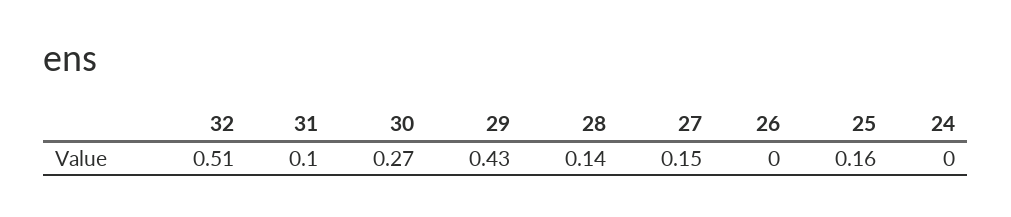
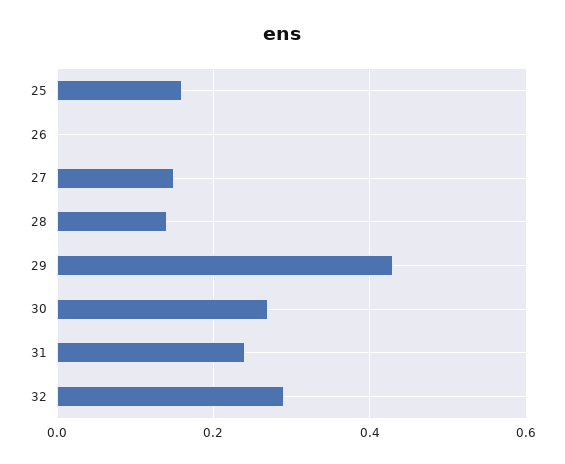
  {
-   "32": 0.51,
+   "32": 0.3,
-   "31": 0.1,
+   "31": 0.25,
    "30": 0.27,
    "29": 0.43,
    "28": 0.14,
    "27": 0.15,
    "26": 0,
-   "25": 0.16,
+   "25": 0.16
-   "24": 0
  }

